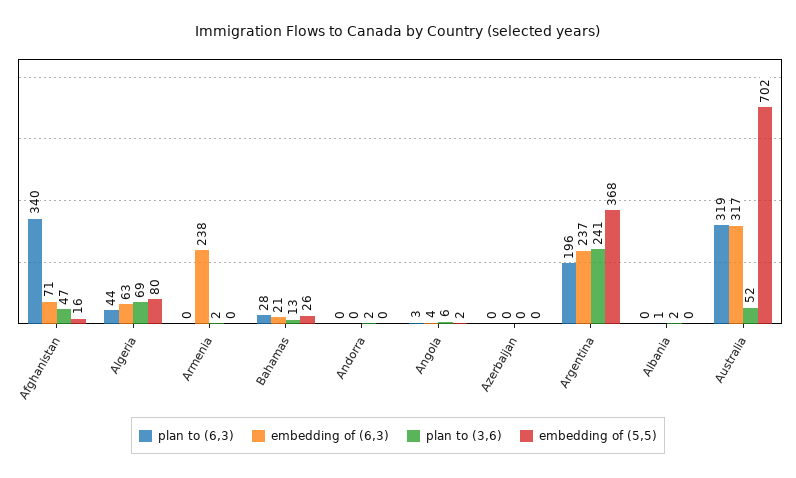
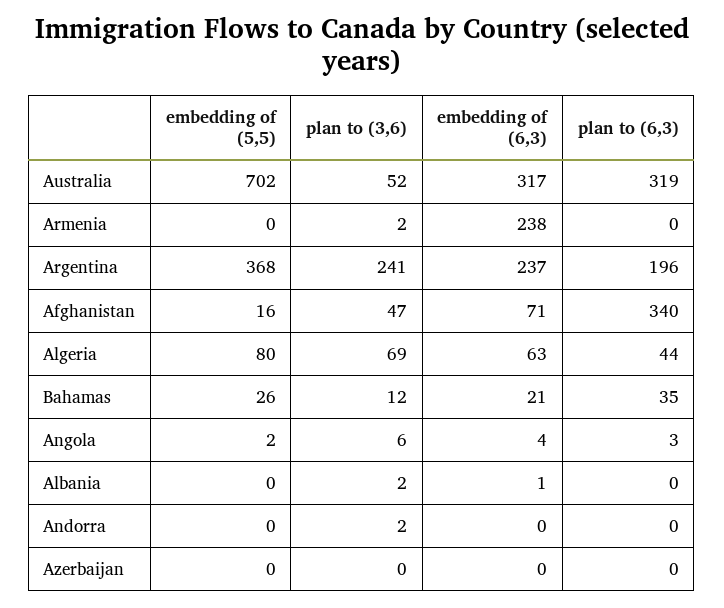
  {
    "plan to (6,3)": {
      "Afghanistan": 340,
      "Algeria": 44,
      "Armenia": 0,
-     "Bahamas": 28,
+     "Bahamas": 35,
      "Andorra": 0,
      "Angola": 3,
      "Azerbaijan": 0,
      "Argentina": 196,
      "Albania": 0,
      "Australia": 319
    },
    "embedding of (6,3)": {
      "Afghanistan": 71,
      "Algeria": 63,
      "Armenia": 238,
      "Bahamas": 21,
      "Andorra": 0,
      "Angola": 4,
      "Azerbaijan": 0,
      "Argentina": 237,
      "Albania": 1,
      "Australia": 317
    },
    "plan to (3,6)": {
      "Afghanistan": 47,
      "Algeria": 69,
      "Armenia": 2,
-     "Bahamas": 13,
+     "Bahamas": 12,
      "Andorra": 2,
      "Angola": 6,
      "Azerbaijan": 0,
      "Argentina": 241,
      "Albania": 2,
      "Australia": 52
    },
    "embedding of (5,5)": {
      "Afghanistan": 16,
      "Algeria": 80,
      "Armenia": 0,
      "Bahamas": 26,
      "Andorra": 0,
      "Angola": 2,
      "Azerbaijan": 0,
      "Argentina": 368,
      "Albania": 0,
      "Australia": 702
    }
  }

